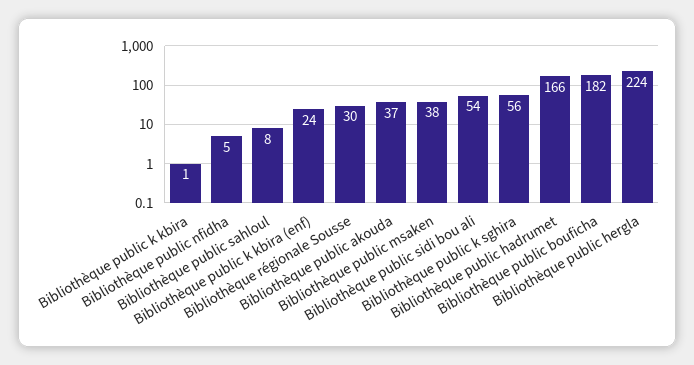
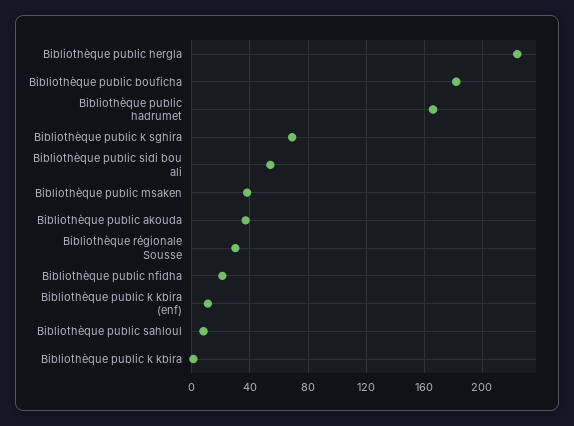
  {
    "Bibliothèque public k kbira": 1,
-   "Bibliothèque public nfidha": 5,
+   "Bibliothèque public nfidha": 20,
    "Bibliothèque public sahloul": 8,
-   "Bibliothèque public k kbira (enf)": 24,
+   "Bibliothèque public k kbira (enf)": 10,
    "Bibliothèque régionale Sousse": 30,
    "Bibliothèque public akouda": 37,
    "Bibliothèque public msaken": 38,
    "Bibliothèque public sidi bou ali": 54,
-   "Bibliothèque public k sghira": 56,
+   "Bibliothèque public k sghira": 70,
    "Bibliothèque public hadrumet": 166,
    "Bibliothèque public bouficha": 182,
    "Bibliothèque public hergla": 224
  }

